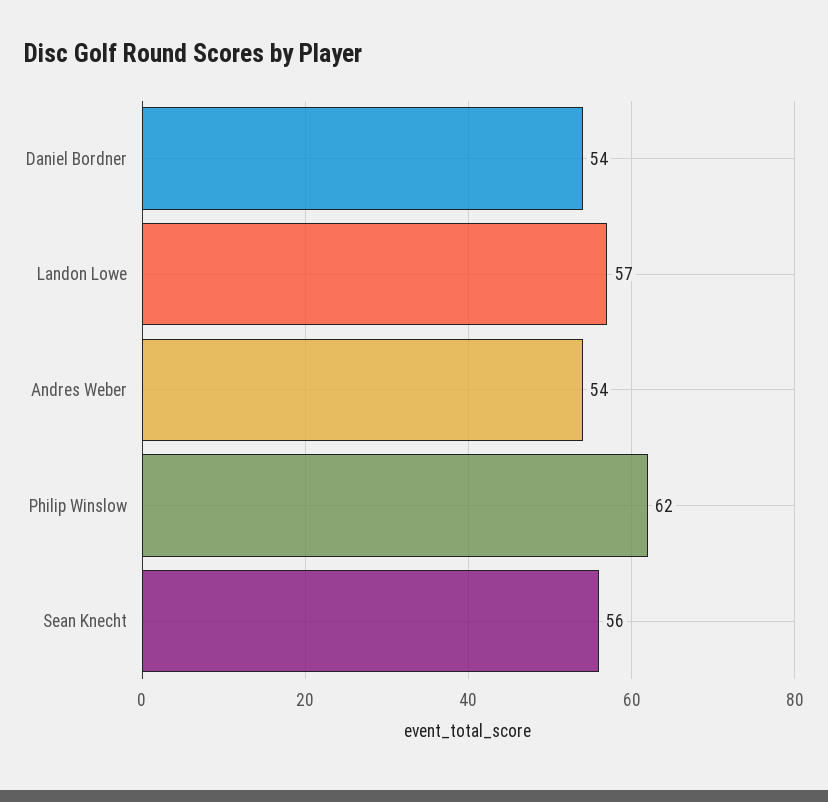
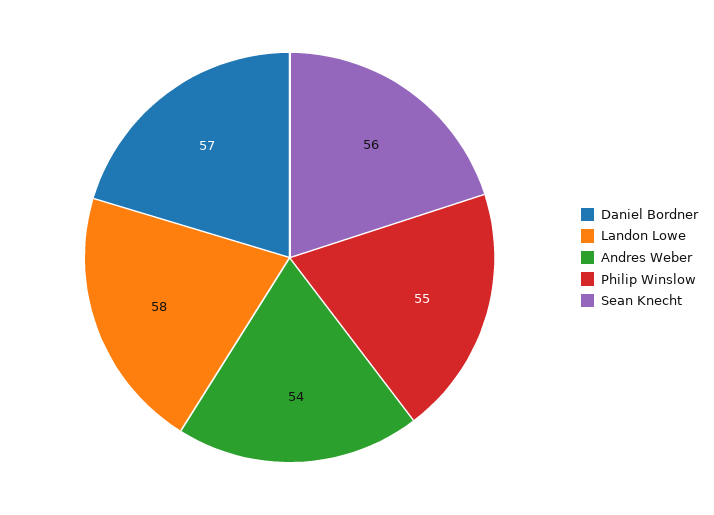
  {
-   "Daniel Bordner": 54,
+   "Daniel Bordner": 57,
-   "Landon Lowe": 57,
+   "Landon Lowe": 58,
    "Andres Weber": 54,
-   "Philip Winslow": 62,
+   "Philip Winslow": 55,
    "Sean Knecht": 56
  }

